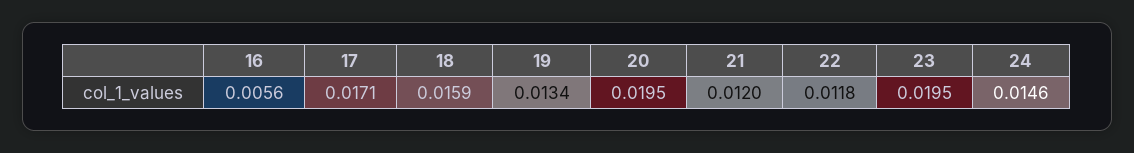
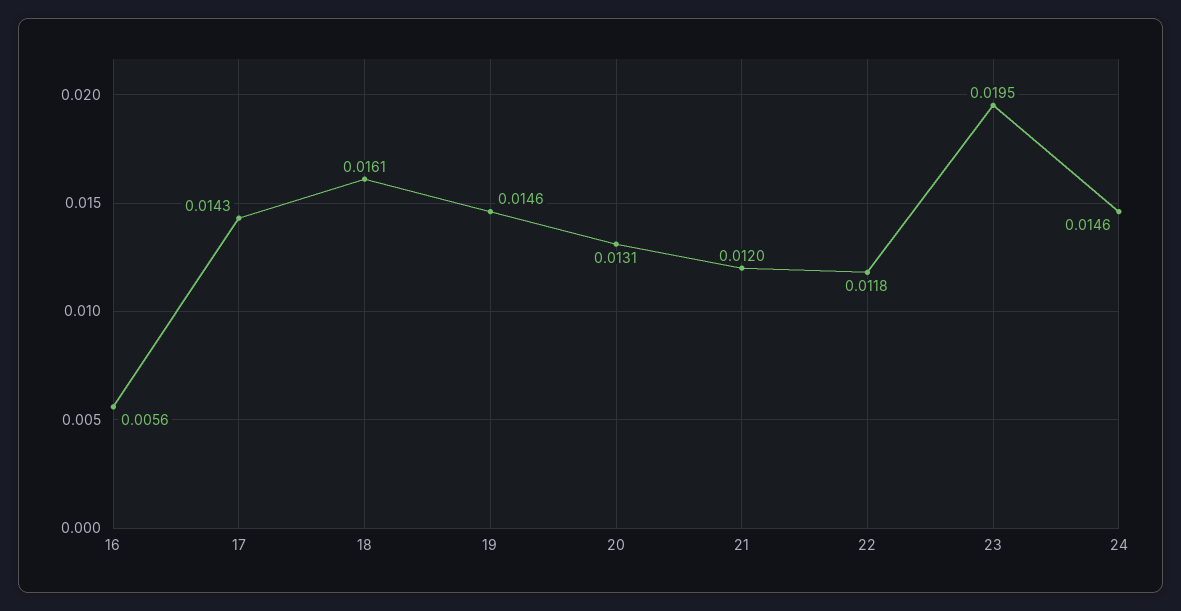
  {
    "16": 0.0056,
-   "17": 0.0171,
+   "17": 0.0143,
-   "18": 0.0159,
+   "18": 0.0161,
-   "19": 0.0134,
+   "19": 0.0146,
-   "20": 0.0195,
+   "20": 0.0131,
    "21": 0.012,
    "22": 0.0118,
    "23": 0.0195,
    "24": 0.0146
  }

